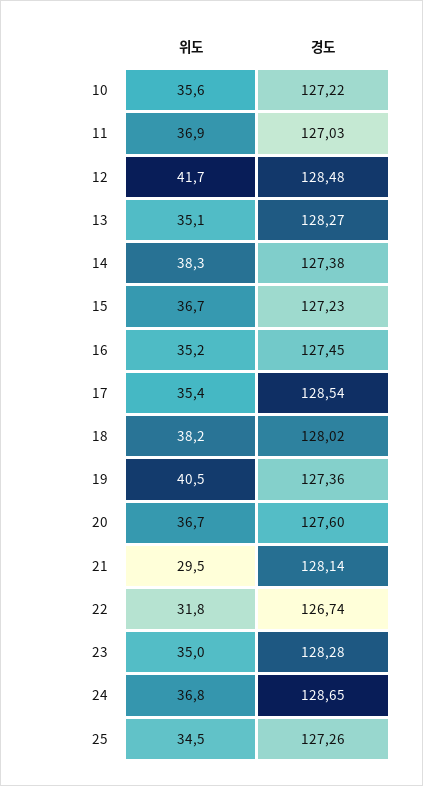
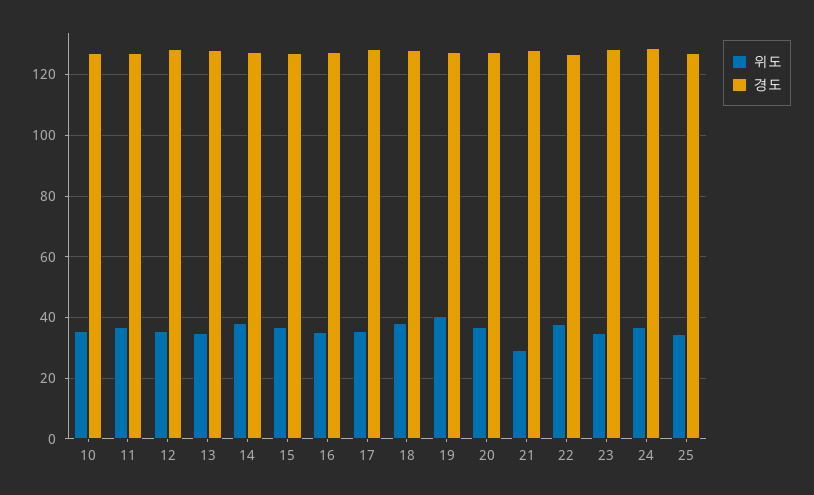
  {
    "위도": {
      "10": 35.6,
      "11": 36.9,
-     "12": 41.7,
+     "12": 36,
      "13": 35.1,
      "14": 38.3,
      "15": 36.7,
      "16": 35.2,
      "17": 35.4,
      "18": 38.2,
      "19": 40.5,
      "20": 36.7,
      "21": 29.5,
-     "22": 31.8,
+     "22": 38,
      "23": 35,
      "24": 36.8,
      "25": 34.5
    },
    "경도": {
      "10": 127.22,
      "11": 127.03,
      "12": 128.48,
      "13": 128.27,
      "14": 127.38,
      "15": 127.23,
      "16": 127.45,
      "17": 128.54,
      "18": 128.02,
      "19": 127.36,
      "20": 127.6,
      "21": 128.14,
      "22": 126.74,
      "23": 128.28,
      "24": 128.65,
      "25": 127.26
    }
  }

